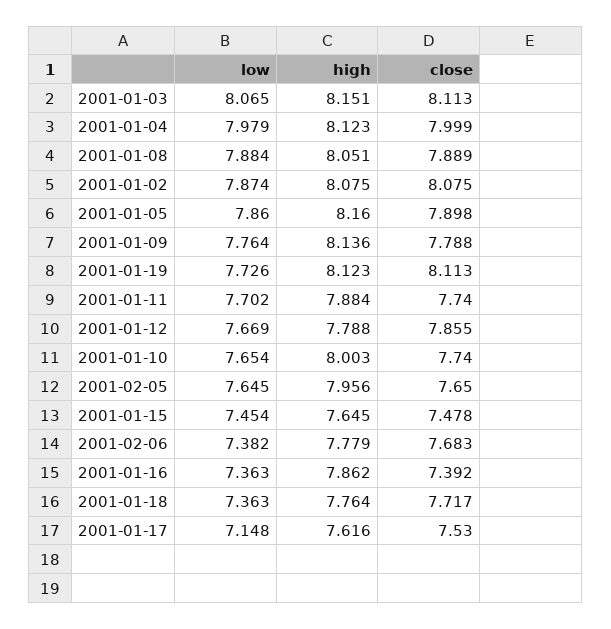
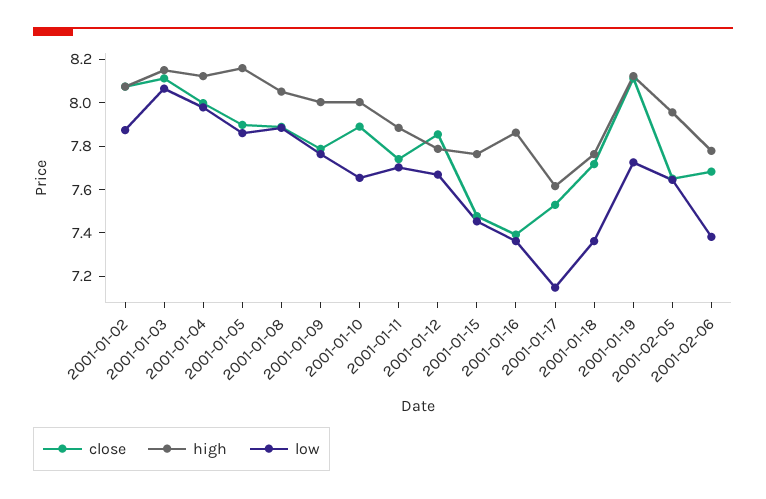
  {
    "low": {
      "2001-01-03": 8.065,
      "2001-01-04": 7.979,
      "2001-01-08": 7.884,
      "2001-01-02": 7.874,
      "2001-01-05": 7.86,
      "2001-01-09": 7.764,
      "2001-01-19": 7.726,
      "2001-01-11": 7.702,
      "2001-01-12": 7.669,
      "2001-01-10": 7.654,
      "2001-02-05": 7.645,
      "2001-01-15": 7.454,
      "2001-02-06": 7.382,
      "2001-01-16": 7.363,
      "2001-01-18": 7.363,
      "2001-01-17": 7.148
    },
    "high": {
      "2001-01-03": 8.151,
      "2001-01-04": 8.123,
      "2001-01-08": 8.051,
      "2001-01-02": 8.075,
      "2001-01-05": 8.16,
-     "2001-01-09": 8.136,
+     "2001-01-09": 8,
      "2001-01-19": 8.123,
      "2001-01-11": 7.884,
      "2001-01-12": 7.788,
      "2001-01-10": 8.003,
      "2001-02-05": 7.956,
-     "2001-01-15": 7.645,
+     "2001-01-15": 7.75,
      "2001-02-06": 7.779,
      "2001-01-16": 7.862,
      "2001-01-18": 7.764,
      "2001-01-17": 7.616
    },
    "close": {
      "2001-01-03": 8.113,
      "2001-01-04": 7.999,
      "2001-01-08": 7.889,
      "2001-01-02": 8.075,
      "2001-01-05": 7.898,
      "2001-01-09": 7.788,
      "2001-01-19": 8.113,
      "2001-01-11": 7.74,
      "2001-01-12": 7.855,
-     "2001-01-10": 7.74,
+     "2001-01-10": 7.9,
      "2001-02-05": 7.65,
      "2001-01-15": 7.478,
      "2001-02-06": 7.683,
      "2001-01-16": 7.392,
      "2001-01-18": 7.717,
      "2001-01-17": 7.53
    }
  }

